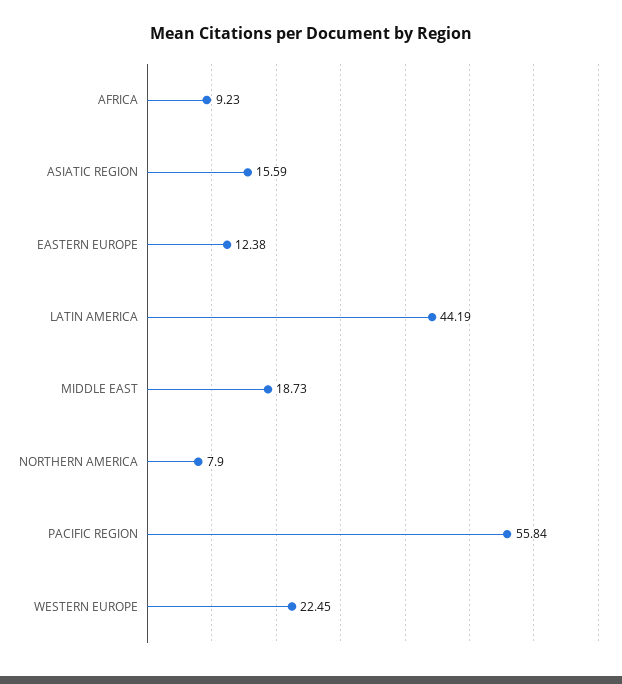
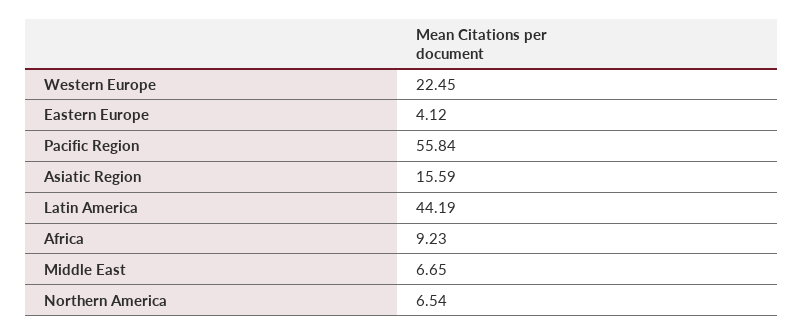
  {
    "AFRICA": 9.23,
    "ASIATIC REGION": 15.59,
-   "EASTERN EUROPE": 12.38,
+   "EASTERN EUROPE": 4.12,
    "LATIN AMERICA": 44.19,
-   "MIDDLE EAST": 18.73,
+   "MIDDLE EAST": 6.65,
-   "NORTHERN AMERICA": 7.9,
+   "NORTHERN AMERICA": 6.54,
    "PACIFIC REGION": 55.84,
    "WESTERN EUROPE": 22.45
  }

